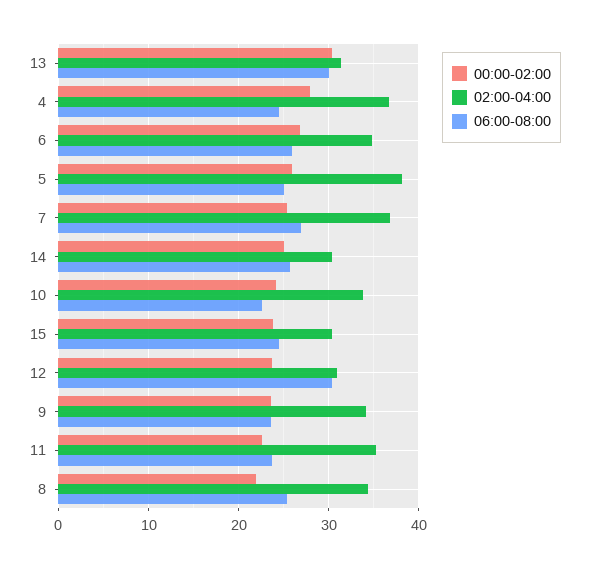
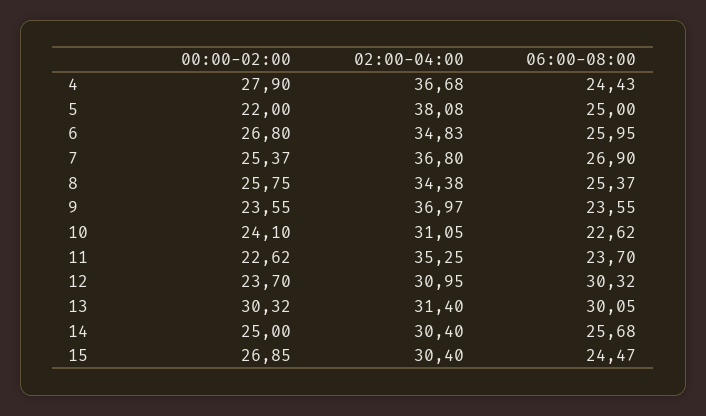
  {
    "00:00-02:00": {
      "13": 30.32,
      "4": 27.9,
      "6": 26.8,
-     "5": 26,
+     "5": 22,
      "7": 25.37,
      "14": 25,
      "10": 24.1,
-     "15": 24,
+     "15": 26.85,
      "12": 23.7,
      "9": 23.55,
      "11": 22.62,
-     "8": 22
+     "8": 25.75
    },
    "02:00-04:00": {
      "13": 31.4,
      "4": 36.68,
      "6": 34.83,
      "5": 38.08,
      "7": 36.8,
      "14": 30.4,
-     "10": 34,
+     "10": 31.05,
      "15": 30.4,
      "12": 30.95,
-     "9": 34,
+     "9": 36.97,
      "11": 35.25,
      "8": 34.38
    },
    "06:00-08:00": {
      "13": 30.05,
      "4": 24.43,
      "6": 25.95,
      "5": 25,
      "7": 26.9,
      "14": 25.68,
      "10": 22.62,
      "15": 24.47,
      "12": 30.32,
      "9": 23.55,
      "11": 23.7,
      "8": 25.37
    }
  }

